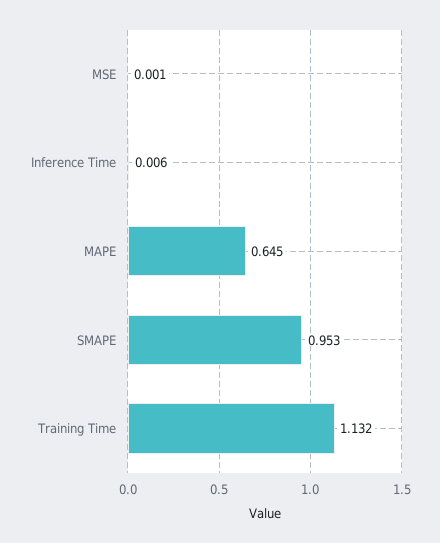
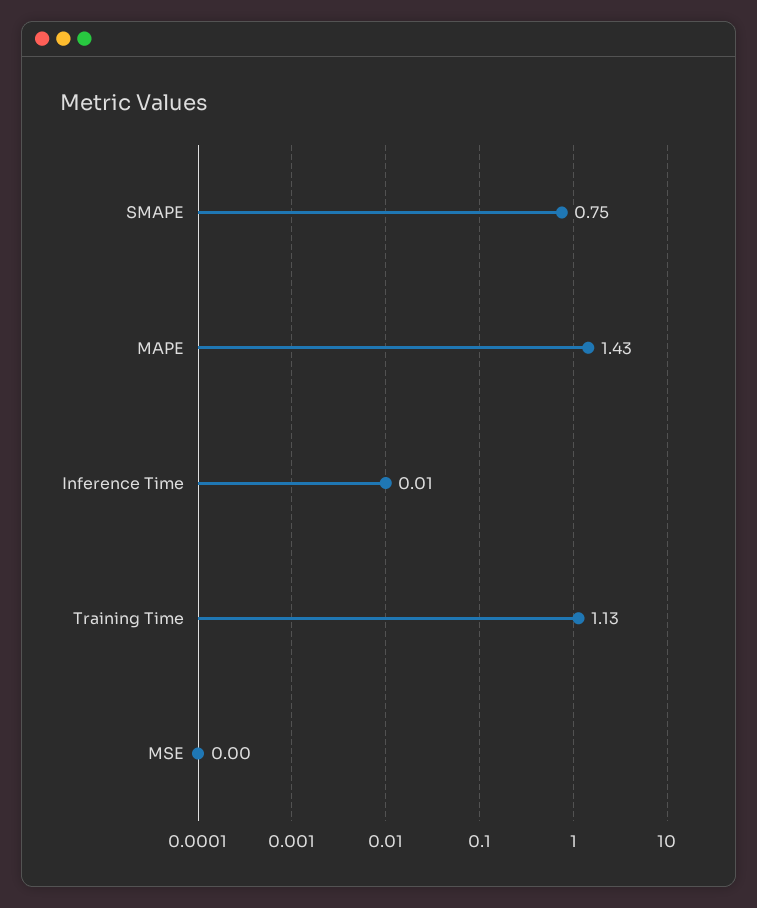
  {
    "MSE": 0.001,
    "Inference Time": 0.006,
-   "MAPE": 0.645,
+   "MAPE": 1.43,
-   "SMAPE": 0.953,
+   "SMAPE": 0.75,
    "Training Time": 1.132
  }

